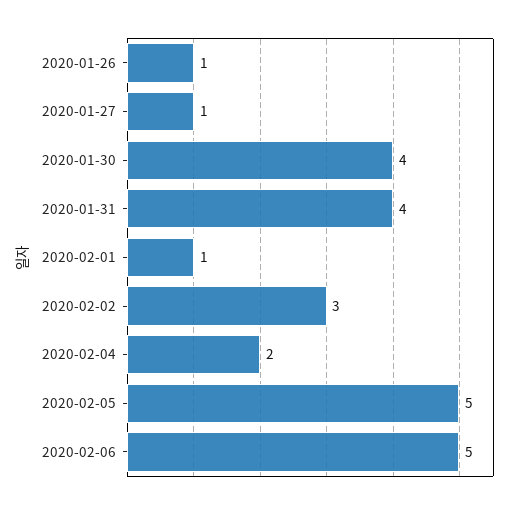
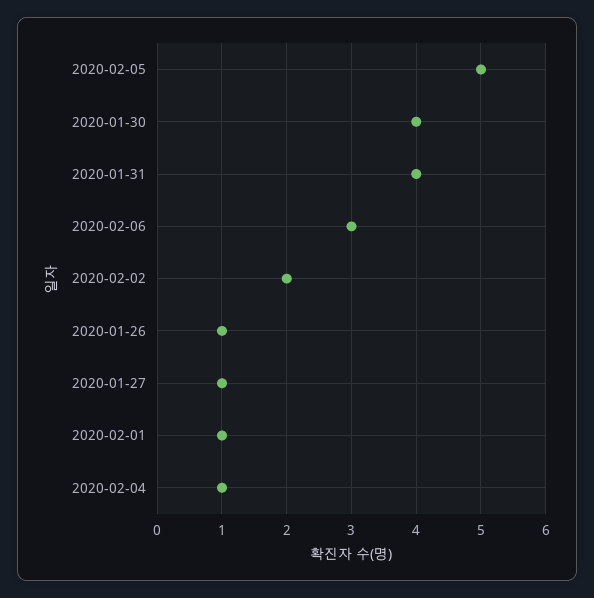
  {
    "2020-01-26": 1,
    "2020-01-27": 1,
    "2020-01-30": 4,
    "2020-01-31": 4,
    "2020-02-01": 1,
-   "2020-02-02": 3,
+   "2020-02-02": 2,
-   "2020-02-04": 2,
+   "2020-02-04": 1,
    "2020-02-05": 5,
-   "2020-02-06": 5
+   "2020-02-06": 3
  }

